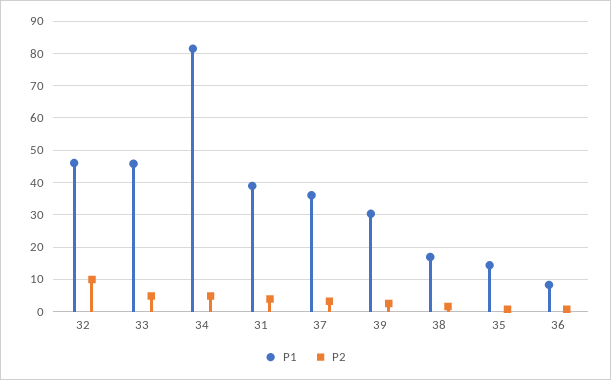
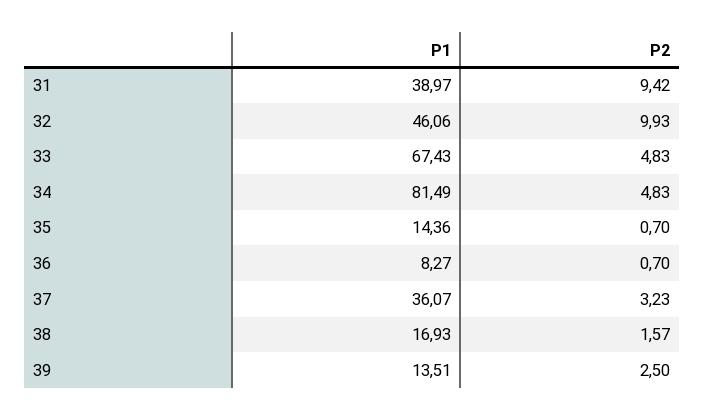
  {
    "P1": {
      "32": 46.06,
-     "33": 46,
+     "33": 67.43,
      "34": 81.49,
      "31": 38.97,
      "37": 36.07,
-     "39": 30,
+     "39": 13.51,
      "38": 16.93,
      "35": 14.36,
      "36": 8.27
    },
    "P2": {
      "32": 9.93,
      "33": 4.83,
      "34": 4.83,
-     "31": 4,
+     "31": 9.42,
      "37": 3.23,
      "39": 2.5,
      "38": 1.57,
      "35": 0.7,
      "36": 0.7
    }
  }

